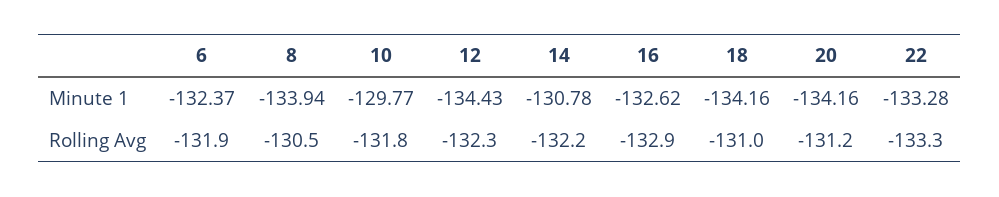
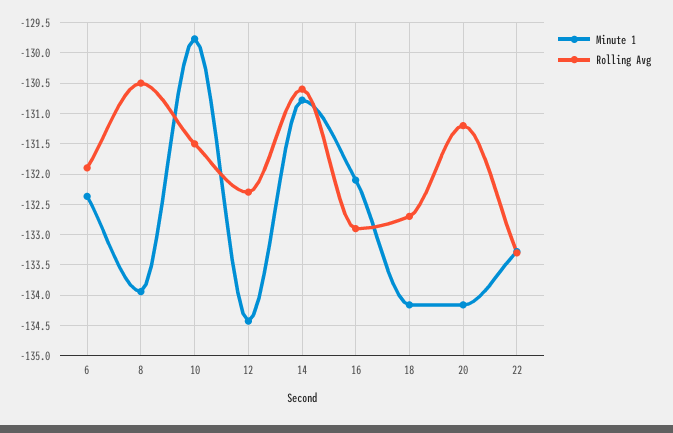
  {
    "Minute 1": {
      "6": -132.37,
      "8": -133.94,
      "10": -129.77,
      "12": -134.43,
      "14": -130.78,
-     "16": -132.62,
+     "16": -132.1,
      "18": -134.16,
      "20": -134.16,
      "22": -133.28
    },
    "Rolling Avg": {
      "6": -131.9,
      "8": -130.5,
-     "10": -131.8,
+     "10": -131.5,
      "12": -132.3,
-     "14": -132.2,
+     "14": -130.6,
      "16": -132.9,
-     "18": -131,
+     "18": -132.7,
      "20": -131.2,
      "22": -133.3
    }
  }

